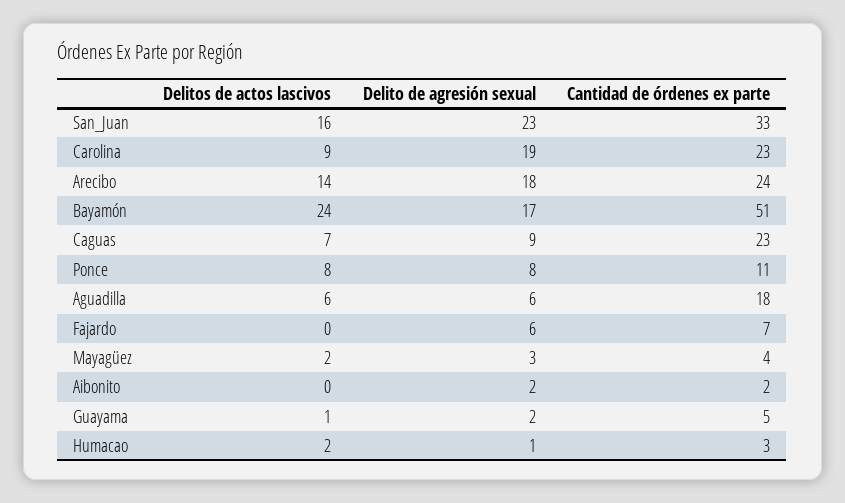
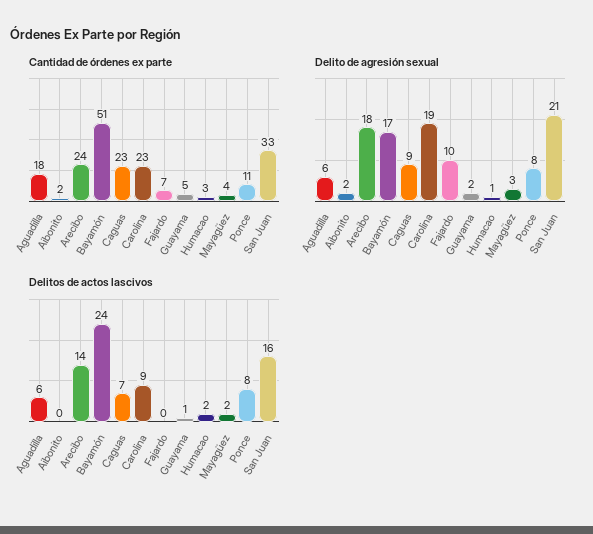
  {
    "Delitos de actos lascivos": {
      "San_Juan": 16,
      "Carolina": 9,
      "Arecibo": 14,
      "Bayamón": 24,
      "Caguas": 7,
      "Ponce": 8,
      "Aguadilla": 6,
      "Fajardo": 0,
      "Mayagüez": 2,
      "Aibonito": 0,
      "Guayama": 1,
      "Humacao": 2
    },
    "Delito de agresión sexual": {
-     "San_Juan": 23,
+     "San_Juan": 21,
      "Carolina": 19,
      "Arecibo": 18,
      "Bayamón": 17,
      "Caguas": 9,
      "Ponce": 8,
      "Aguadilla": 6,
-     "Fajardo": 6,
+     "Fajardo": 10,
      "Mayagüez": 3,
      "Aibonito": 2,
      "Guayama": 2,
      "Humacao": 1
    },
    "Cantidad de órdenes ex parte": {
      "San_Juan": 33,
      "Carolina": 23,
      "Arecibo": 24,
      "Bayamón": 51,
      "Caguas": 23,
      "Ponce": 11,
      "Aguadilla": 18,
      "Fajardo": 7,
      "Mayagüez": 4,
      "Aibonito": 2,
      "Guayama": 5,
      "Humacao": 3
    }
  }

